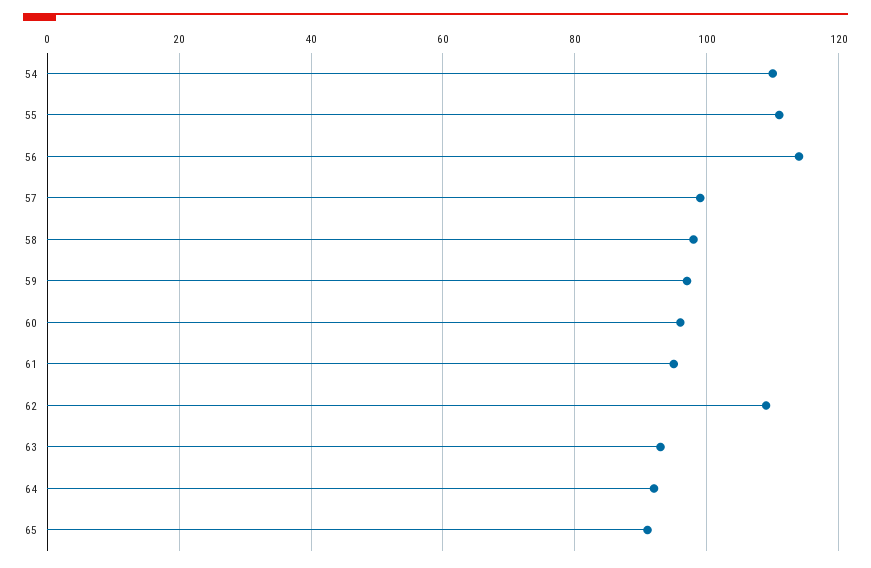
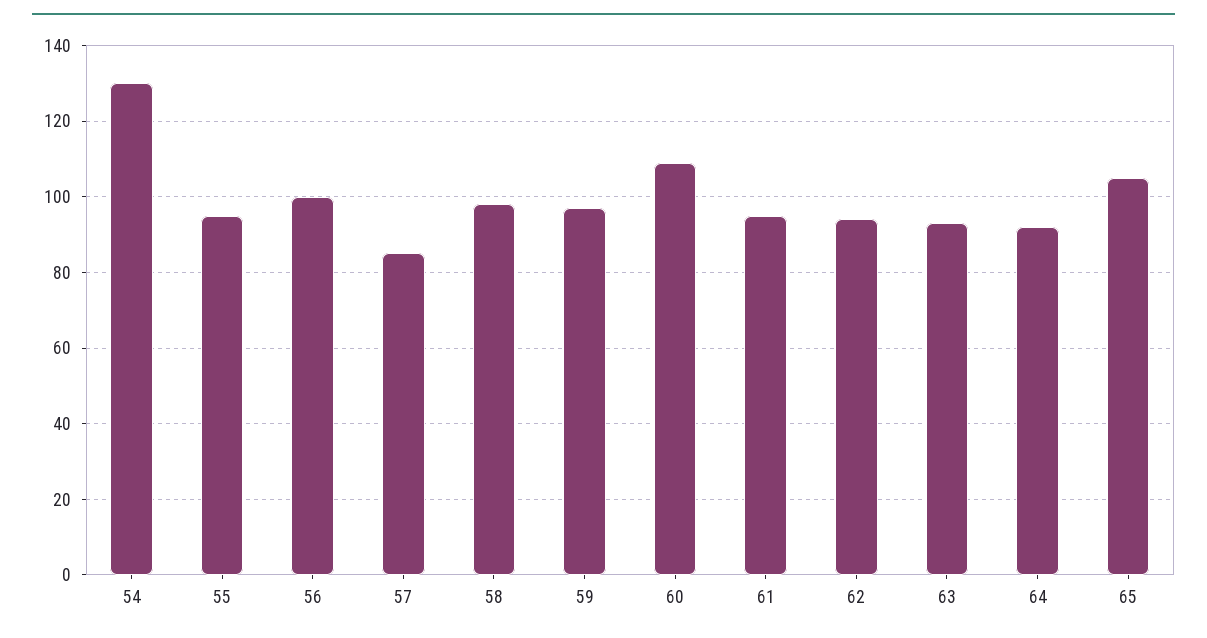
  {
-   "54": 110,
+   "54": 130,
-   "55": 110,
+   "55": 95,
-   "56": 115,
+   "56": 100,
-   "57": 100,
+   "57": 85,
    "58": 100,
    "59": 95,
-   "60": 95,
+   "60": 110,
    "61": 95,
-   "62": 110,
+   "62": 95,
    "63": 95,
    "64": 90,
-   "65": 90
+   "65": 105
  }

